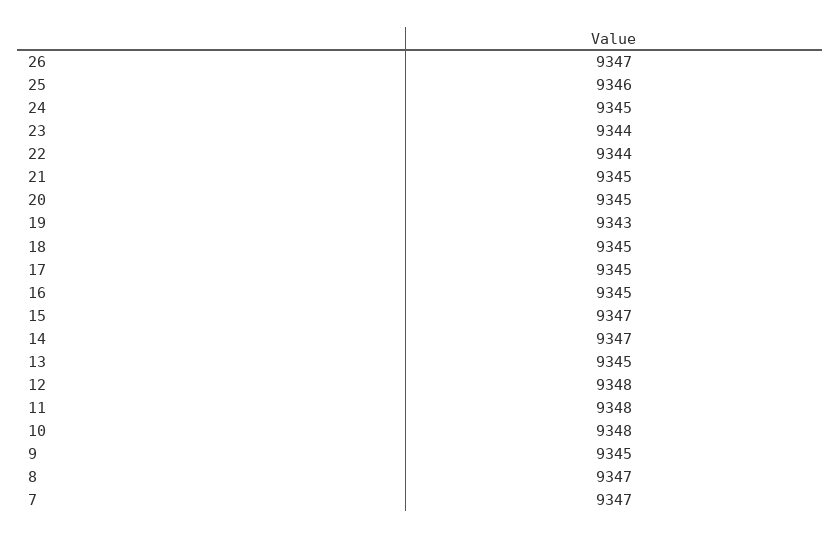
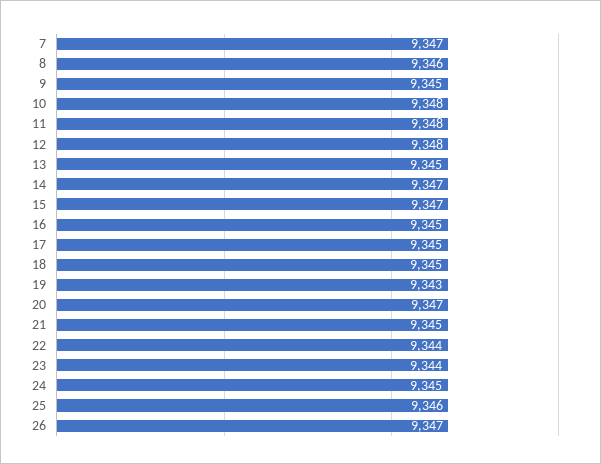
  {
    "26": 9347,
    "25": 9346,
    "24": 9345,
    "23": 9344,
    "22": 9344,
    "21": 9345,
-   "20": 9345,
+   "20": 9347,
    "19": 9343,
    "18": 9345,
    "17": 9345,
    "16": 9345,
    "15": 9347,
    "14": 9347,
    "13": 9345,
    "12": 9348,
    "11": 9348,
    "10": 9348,
    "9": 9345,
-   "8": 9347,
+   "8": 9346,
    "7": 9347
  }

